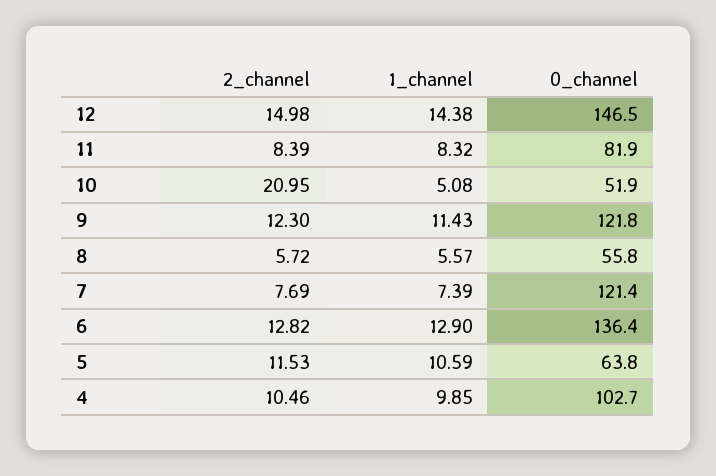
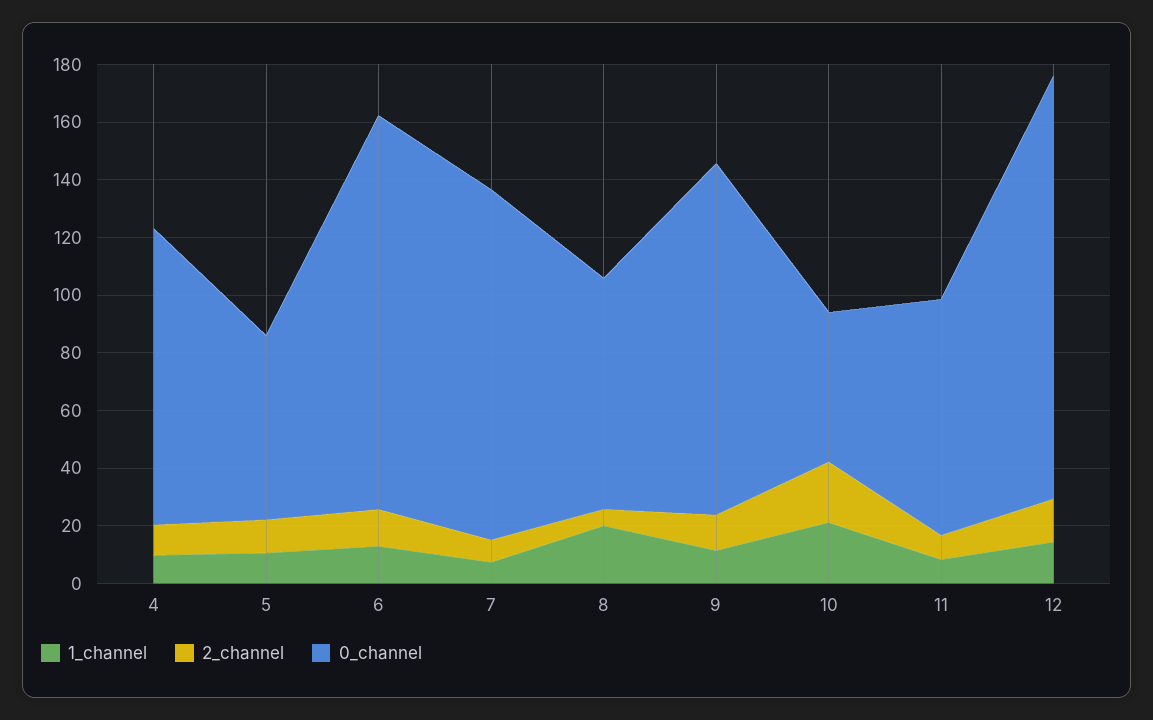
  {
    "2_channel": {
      "12": 14.98,
      "11": 8.39,
      "10": 20.95,
      "9": 12.3,
      "8": 5.72,
      "7": 7.69,
      "6": 12.82,
      "5": 11.53,
      "4": 10.46
    },
    "1_channel": {
      "12": 14.38,
      "11": 8.32,
-     "10": 5.08,
+     "10": 20,
      "9": 11.43,
-     "8": 5.57,
+     "8": 20,
      "7": 7.39,
      "6": 12.9,
      "5": 10.59,
      "4": 9.85
    },
    "0_channel": {
      "12": 146.5,
      "11": 81.9,
      "10": 51.9,
      "9": 121.8,
-     "8": 55.8,
+     "8": 80,
      "7": 121.4,
      "6": 136.4,
      "5": 63.8,
      "4": 102.7
    }
  }

